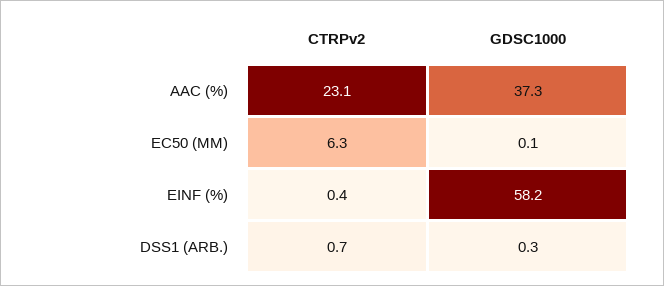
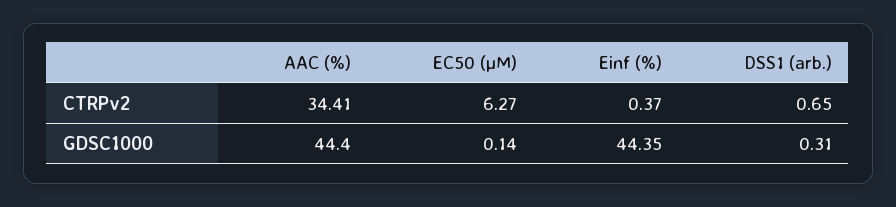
  {
    "CTRPv2": {
-     "AAC (%)": 23.1,
+     "AAC (%)": 34.41,
      "EC50 (ΜM)": 6.27,
      "EINF (%)": 0.37,
      "DSS1 (ARB.)": 0.65
    },
    "GDSC1000": {
-     "AAC (%)": 37.3,
+     "AAC (%)": 44.4,
      "EC50 (ΜM)": 0.14,
-     "EINF (%)": 58.2,
+     "EINF (%)": 44.35,
      "DSS1 (ARB.)": 0.31
    }
  }

